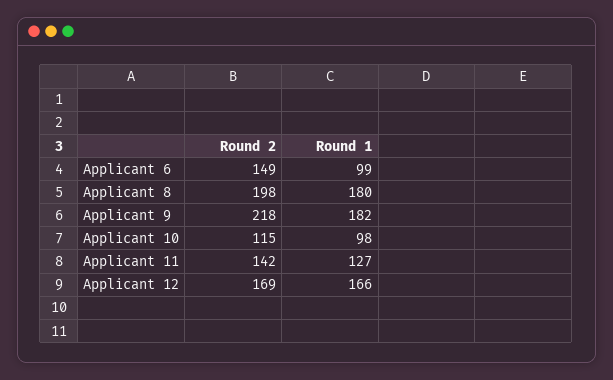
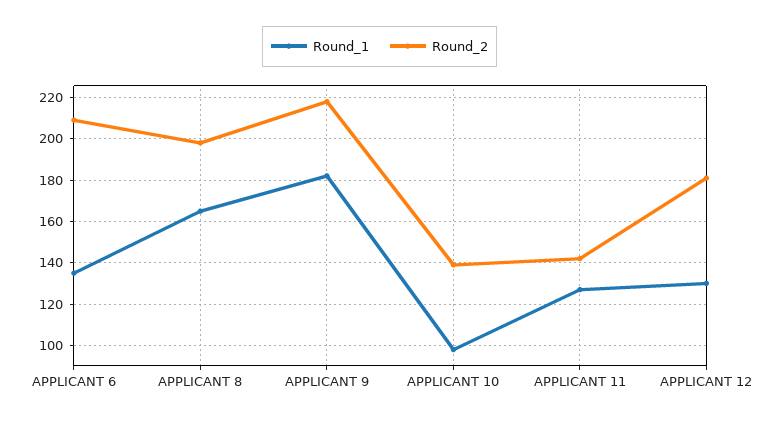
  {
    "Round 2": {
-     "Applicant 6": 149,
+     "Applicant 6": 210,
      "Applicant 8": 198,
      "Applicant 9": 218,
-     "Applicant 10": 115,
+     "Applicant 10": 140,
      "Applicant 11": 142,
-     "Applicant 12": 169
+     "Applicant 12": 180
    },
    "Round 1": {
-     "Applicant 6": 99,
+     "Applicant 6": 135,
-     "Applicant 8": 180,
+     "Applicant 8": 165,
      "Applicant 9": 182,
      "Applicant 10": 98,
      "Applicant 11": 127,
-     "Applicant 12": 166
+     "Applicant 12": 130
    }
  }

